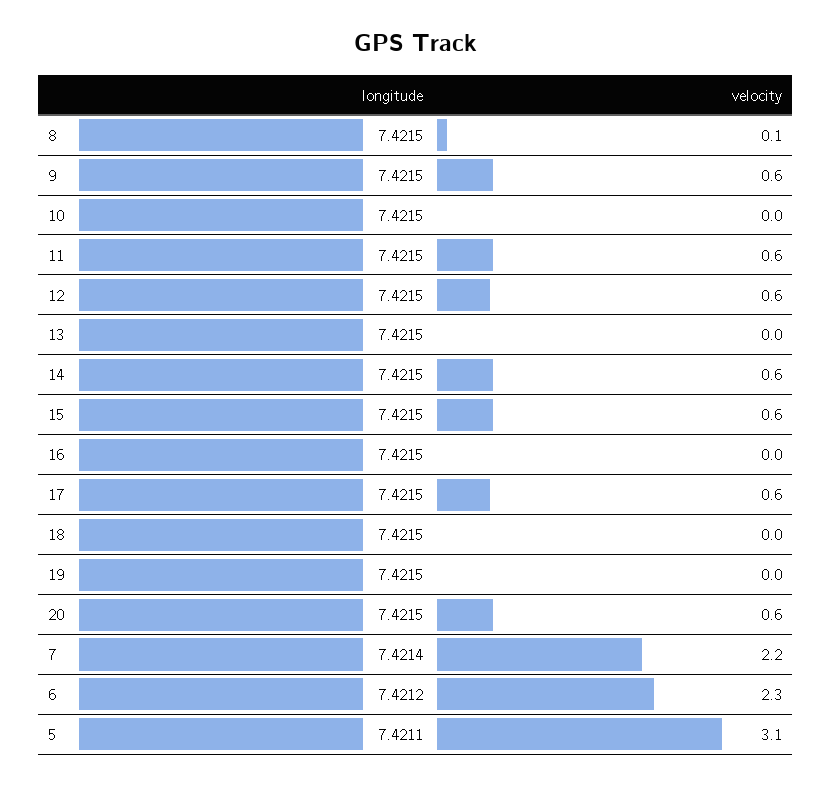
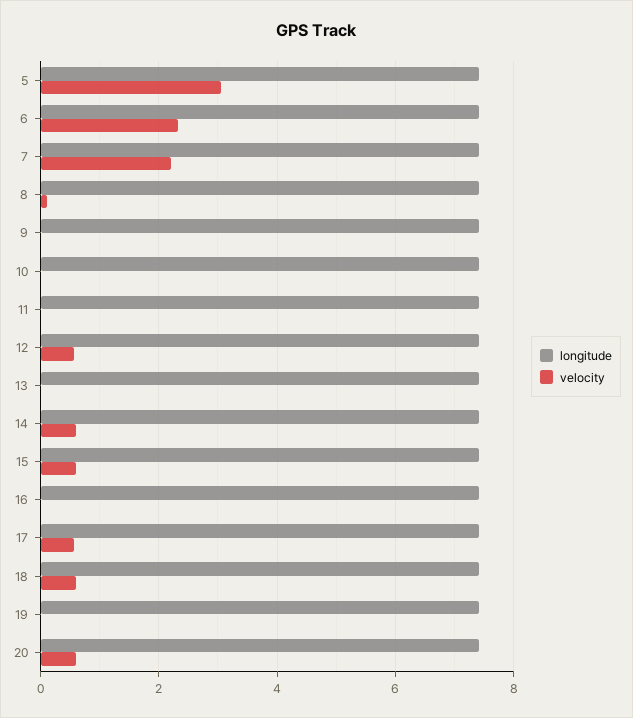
  {
    "longitude": {
      "8": 7.4215,
      "9": 7.4215,
      "10": 7.4215,
      "11": 7.4215,
      "12": 7.4215,
      "13": 7.4215,
      "14": 7.4215,
      "15": 7.4215,
      "16": 7.4215,
      "17": 7.4215,
      "18": 7.4215,
      "19": 7.4215,
      "20": 7.4215,
      "7": 7.4214,
      "6": 7.4212,
      "5": 7.4211
    },
    "velocity": {
      "8": 0.1,
-     "9": 0.6,
+     "9": 0,
      "10": 0,
-     "11": 0.6,
+     "11": 0,
      "12": 0.6,
      "13": 0,
      "14": 0.6,
      "15": 0.6,
      "16": 0,
      "17": 0.6,
-     "18": 0,
+     "18": 0.6,
      "19": 0,
      "20": 0.6,
      "7": 2.2,
      "6": 2.3,
      "5": 3.1
    }
  }

